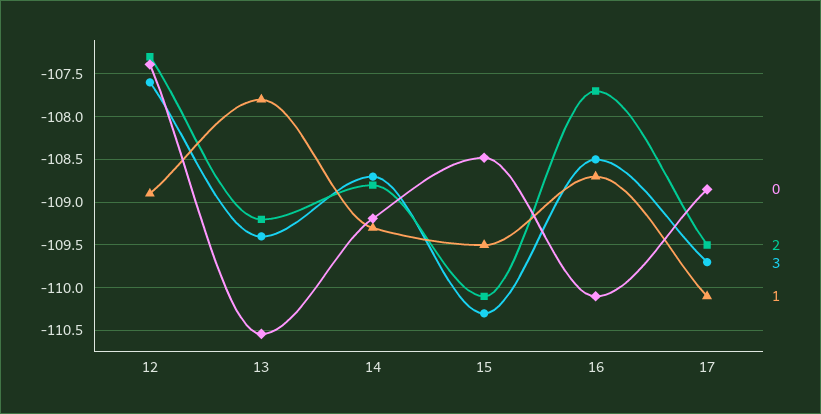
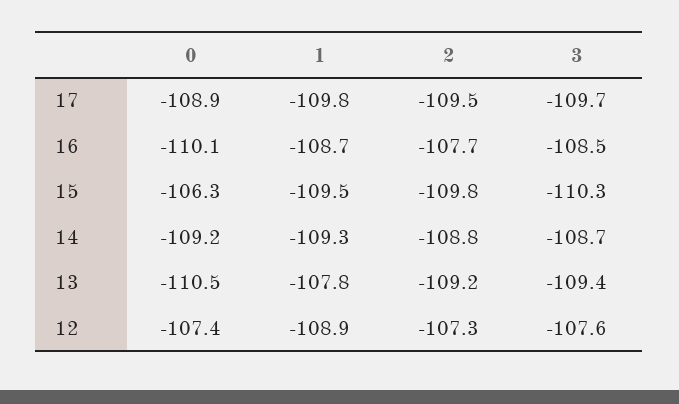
  {
    "0": {
      "12": -107.4,
      "13": -110.5,
      "14": -109.2,
-     "15": -108.5,
+     "15": -106.3,
      "16": -110.1,
      "17": -108.9
    },
    "2": {
      "12": -107.3,
      "13": -109.2,
      "14": -108.8,
-     "15": -110.1,
+     "15": -109.8,
      "16": -107.7,
      "17": -109.5
    },
    "3": {
      "12": -107.6,
      "13": -109.4,
      "14": -108.7,
      "15": -110.3,
      "16": -108.5,
      "17": -109.7
    },
    "1": {
      "12": -108.9,
      "13": -107.8,
      "14": -109.3,
      "15": -109.5,
      "16": -108.7,
-     "17": -110.1
+     "17": -109.8
    }
  }

